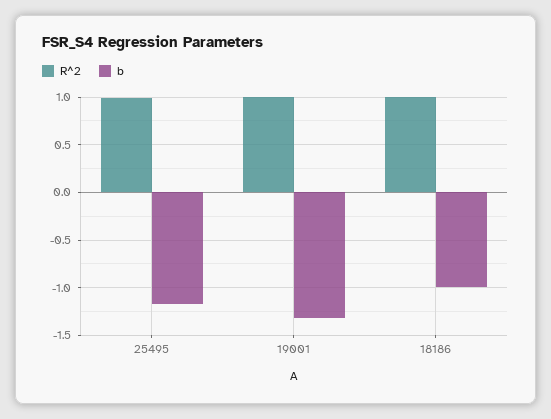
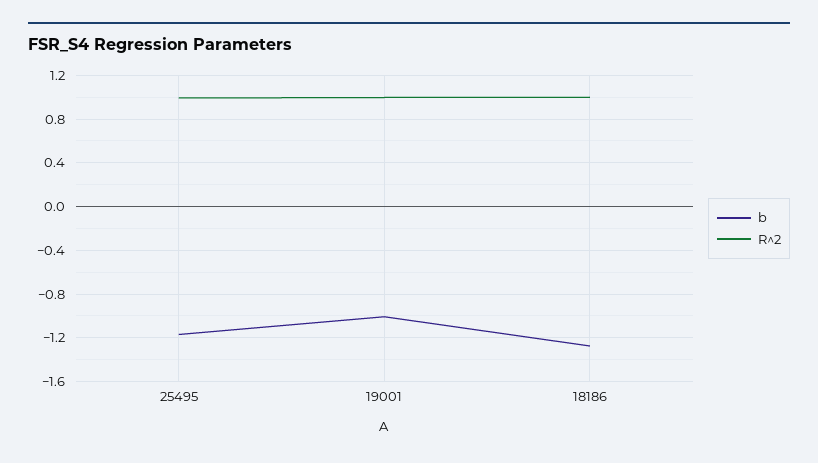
  {
    "R^2": {
      "25495": 1,
      "19001": 1,
      "18186": 1
    },
    "b": {
      "25495": -1.2,
-     "19001": -1.3,
+     "19001": -1,
-     "18186": -1
+     "18186": -1.3
    }
  }

